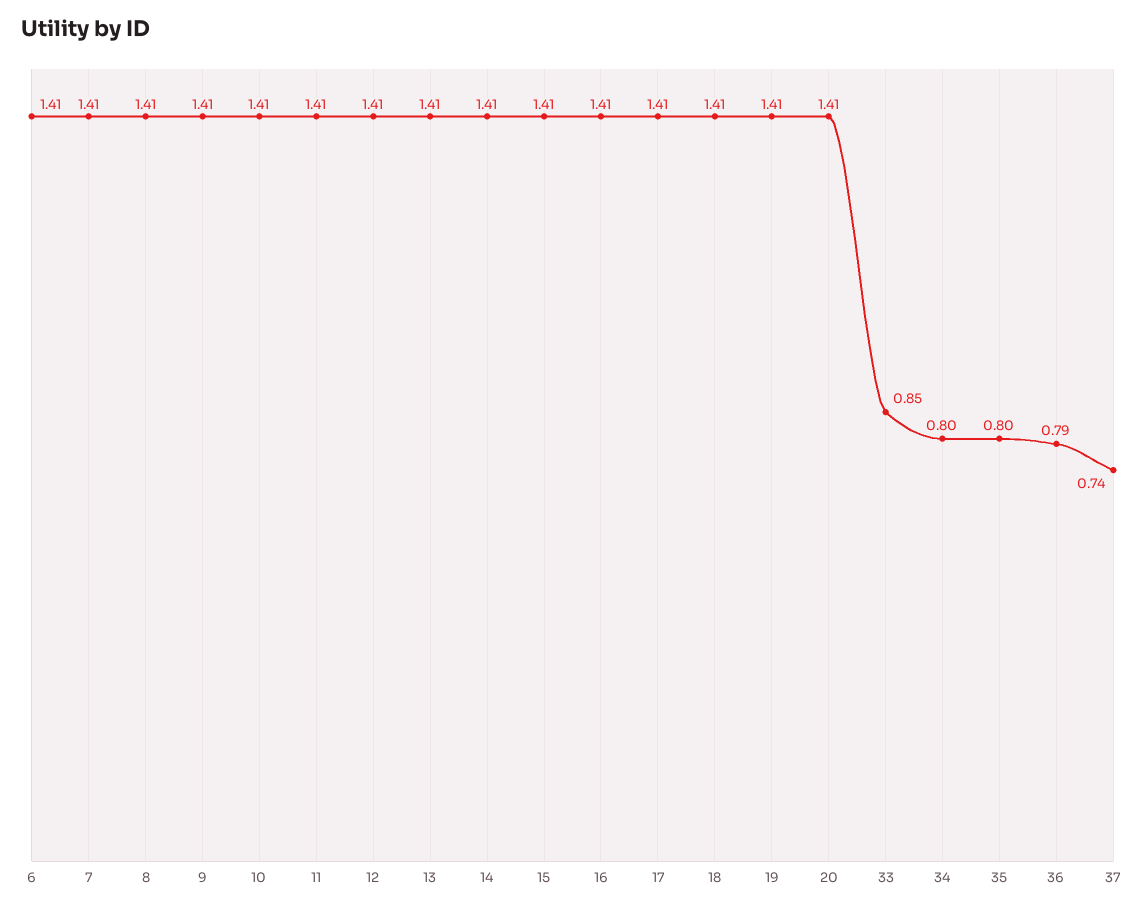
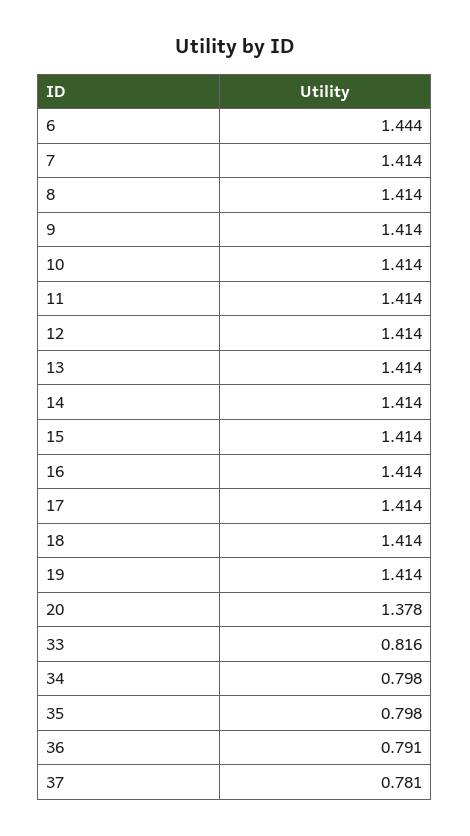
  {
-   "6": 1.41,
+   "6": 1.444,
    "7": 1.414,
    "8": 1.414,
    "9": 1.414,
    "10": 1.414,
    "11": 1.414,
    "12": 1.414,
    "13": 1.414,
    "14": 1.414,
    "15": 1.414,
    "16": 1.414,
    "17": 1.414,
    "18": 1.414,
    "19": 1.414,
-   "20": 1.41,
+   "20": 1.378,
-   "33": 0.85,
+   "33": 0.816,
    "34": 0.798,
    "35": 0.798,
    "36": 0.791,
-   "37": 0.74
+   "37": 0.781
  }

